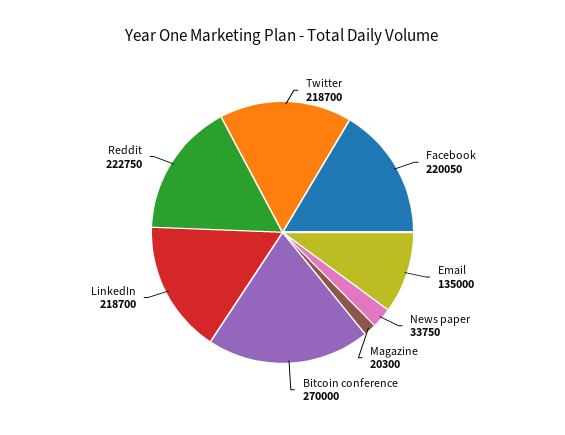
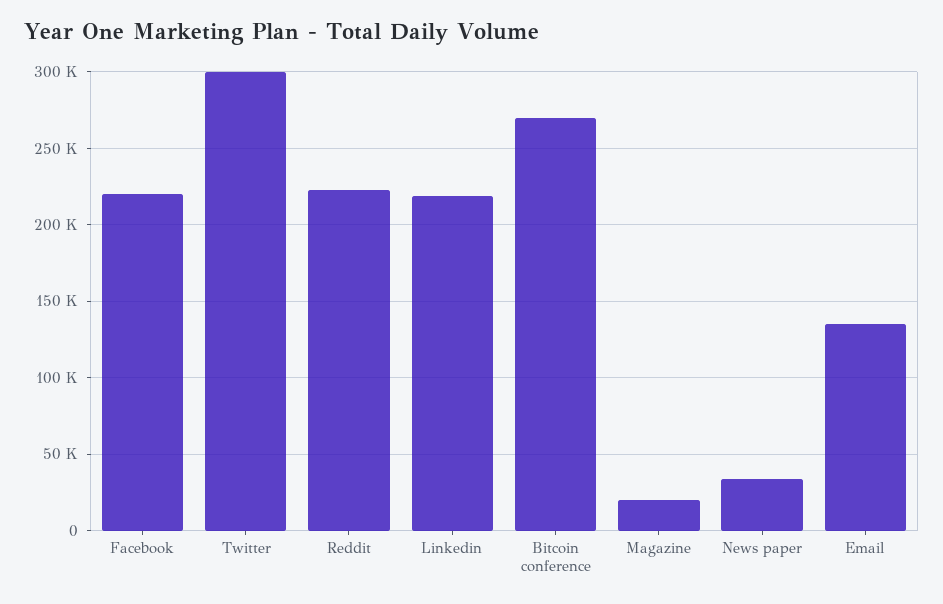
  {
-   "Twitter": 218700,
+   "Twitter": 300000,
    "Facebook": 220050,
    "Email": 135000,
    "News paper": 33750,
    "Magazine": 20300,
    "Bitcoin conference": 270000,
    "LinkedIn": 218700,
    "Reddit": 222750
  }

